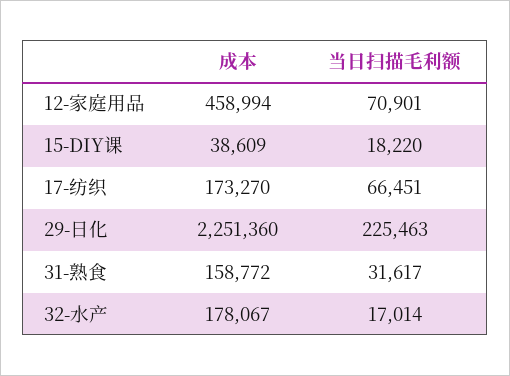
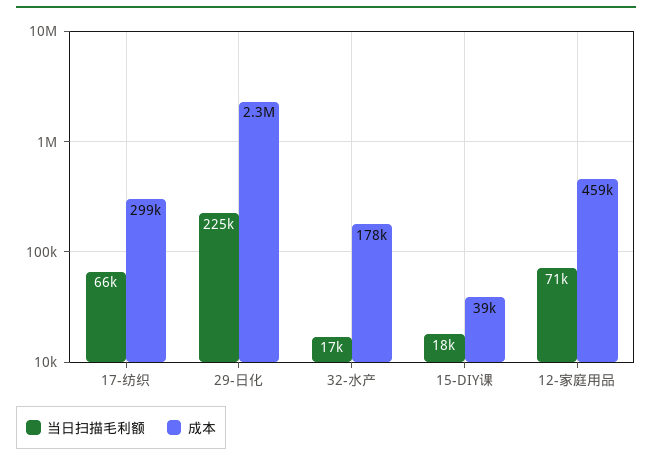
  {
    "成本": {
      "12-家庭用品": 458994,
      "15-DIY课": 38609,
-     "17-纺织": 173270,
+     "17-纺织": 299000,
      "29-日化": 2251360,
-     "31-熟食": 158772,
      "32-水产": 178067
    },
    "当日扫描毛利额": {
      "12-家庭用品": 70901,
      "15-DIY课": 18220,
      "17-纺织": 66451,
      "29-日化": 225463,
-     "31-熟食": 31617,
      "32-水产": 17014
    }
  }

